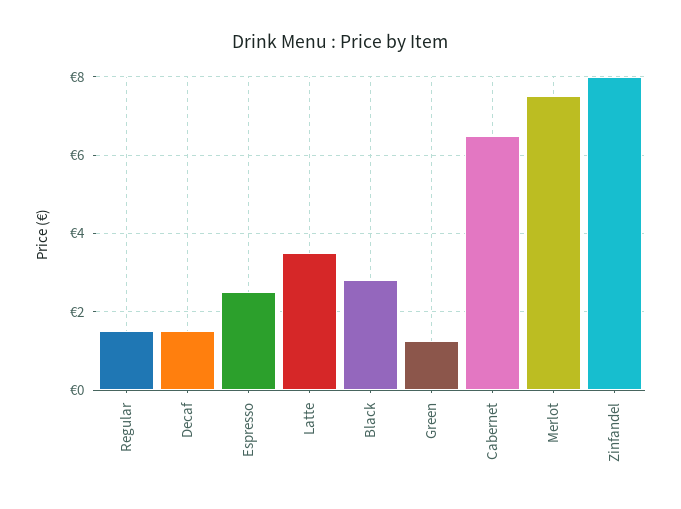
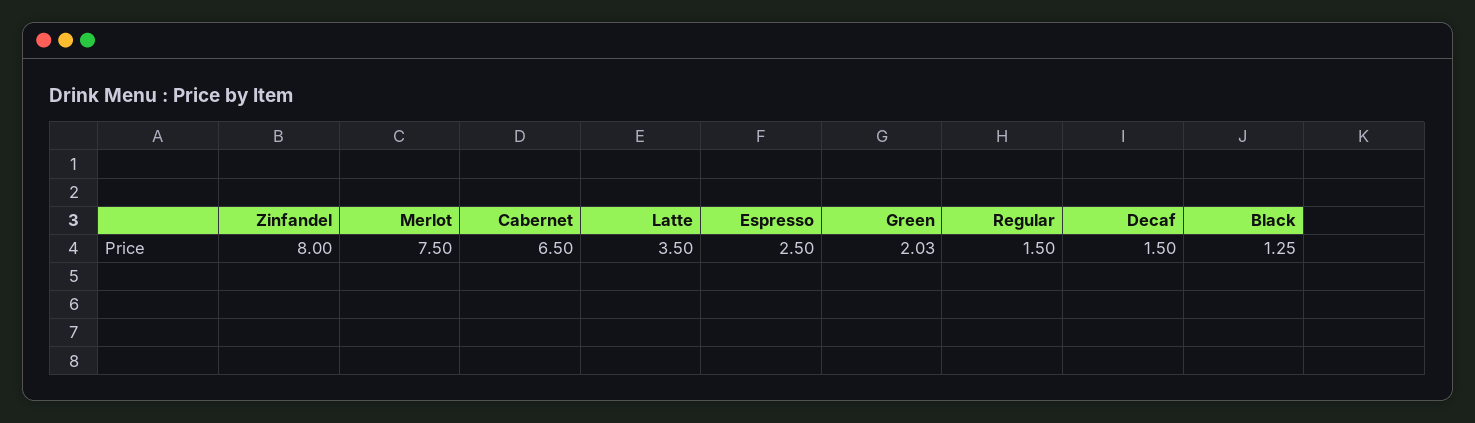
  {
    "Regular": 1.5,
    "Decaf": 1.5,
    "Espresso": 2.5,
    "Latte": 3.5,
-   "Black": 2.8,
+   "Black": 1.25,
-   "Green": 1.2,
+   "Green": 2.03,
    "Cabernet": 6.5,
    "Merlot": 7.5,
    "Zinfandel": 8
  }

